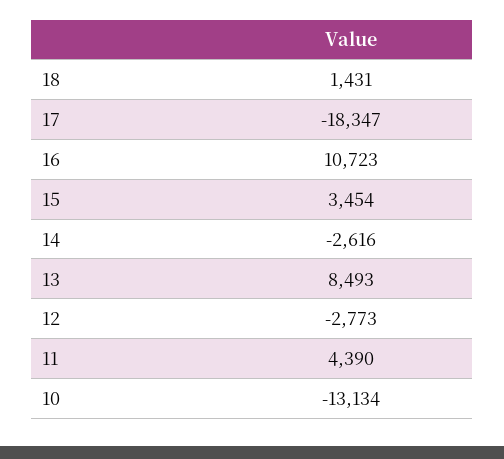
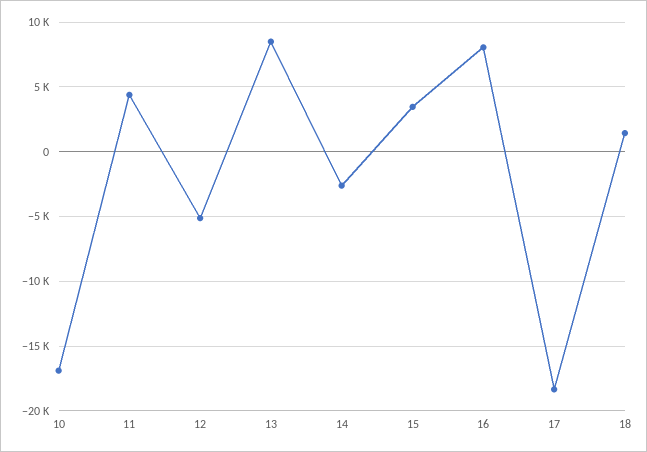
  {
    "18": 1431,
    "17": -18347,
-   "16": 10723,
+   "16": 8000,
    "15": 3454,
    "14": -2616,
    "13": 8493,
-   "12": -2773,
+   "12": -5000,
    "11": 4390,
-   "10": -13134
+   "10": -17000
  }

